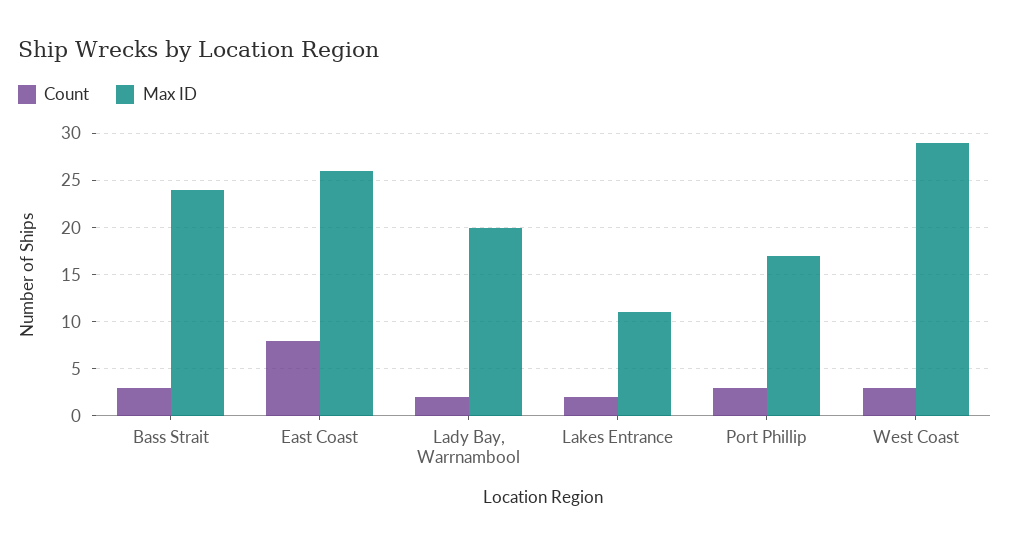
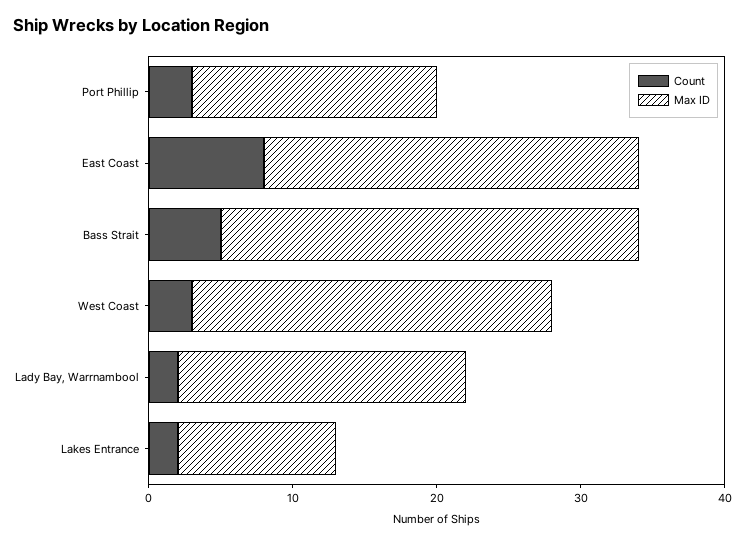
  {
    "Count": {
-     "Bass Strait": 3,
+     "Bass Strait": 5,
      "East Coast": 8,
      "Lady Bay, Warrnambool": 2,
      "Lakes Entrance": 2,
      "Port Phillip": 3,
      "West Coast": 3
    },
    "Max ID": {
-     "Bass Strait": 24,
+     "Bass Strait": 29,
      "East Coast": 26,
      "Lady Bay, Warrnambool": 20,
      "Lakes Entrance": 11,
      "Port Phillip": 17,
-     "West Coast": 29
+     "West Coast": 25
    }
  }

